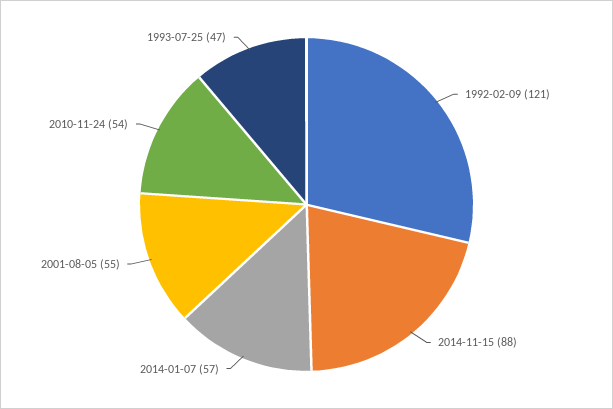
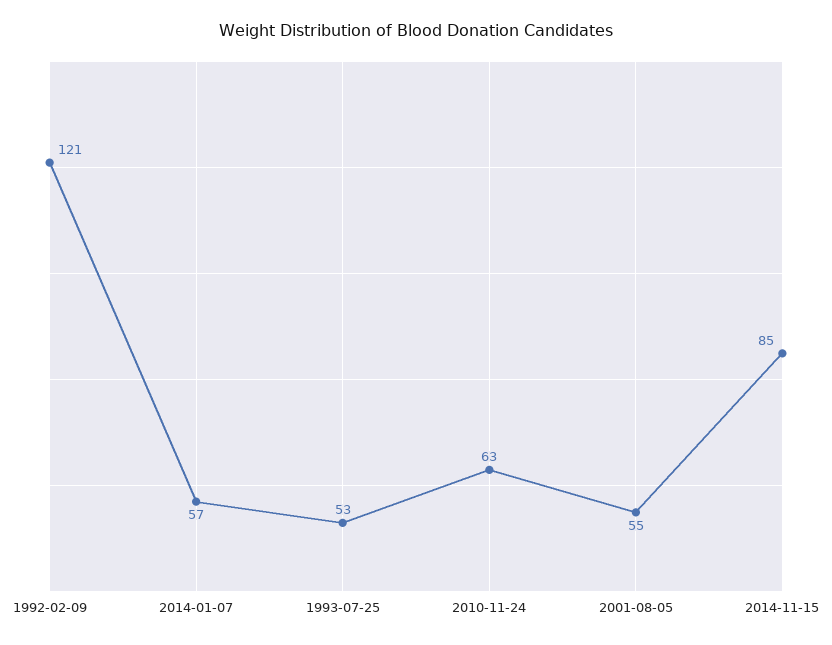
  {
    "1992-02-09": 121,
-   "2014-11-15": 88,
+   "2014-11-15": 85,
    "2014-01-07": 57,
    "2001-08-05": 55,
-   "2010-11-24": 54,
+   "2010-11-24": 63,
-   "1993-07-25": 47
+   "1993-07-25": 53
  }

